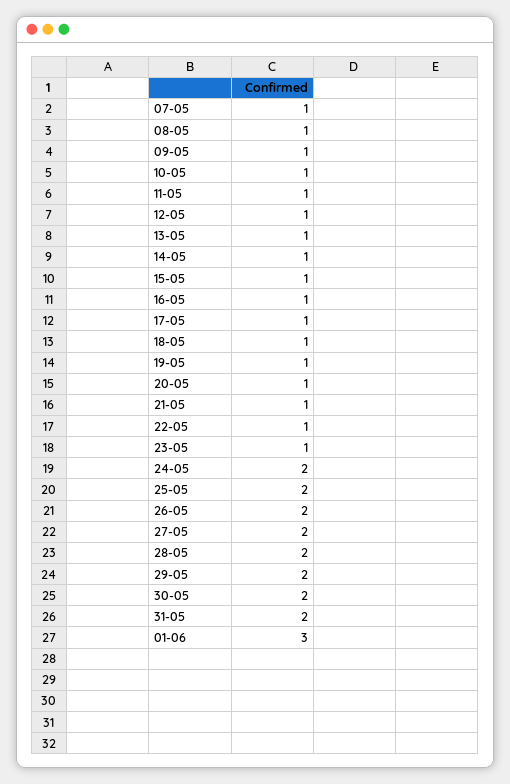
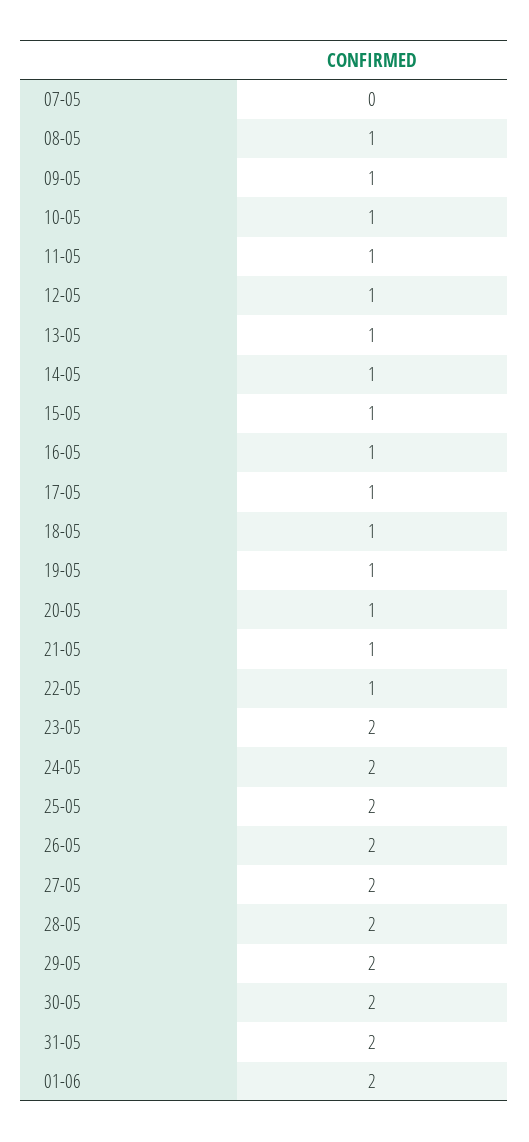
  {
-   "07-05": 1,
+   "07-05": 0,
    "08-05": 1,
    "09-05": 1,
    "10-05": 1,
    "11-05": 1,
    "12-05": 1,
    "13-05": 1,
    "14-05": 1,
    "15-05": 1,
    "16-05": 1,
    "17-05": 1,
    "18-05": 1,
    "19-05": 1,
    "20-05": 1,
    "21-05": 1,
    "22-05": 1,
-   "23-05": 1,
+   "23-05": 2,
    "24-05": 2,
    "25-05": 2,
    "26-05": 2,
    "27-05": 2,
    "28-05": 2,
    "29-05": 2,
    "30-05": 2,
    "31-05": 2,
-   "01-06": 3
+   "01-06": 2
  }

